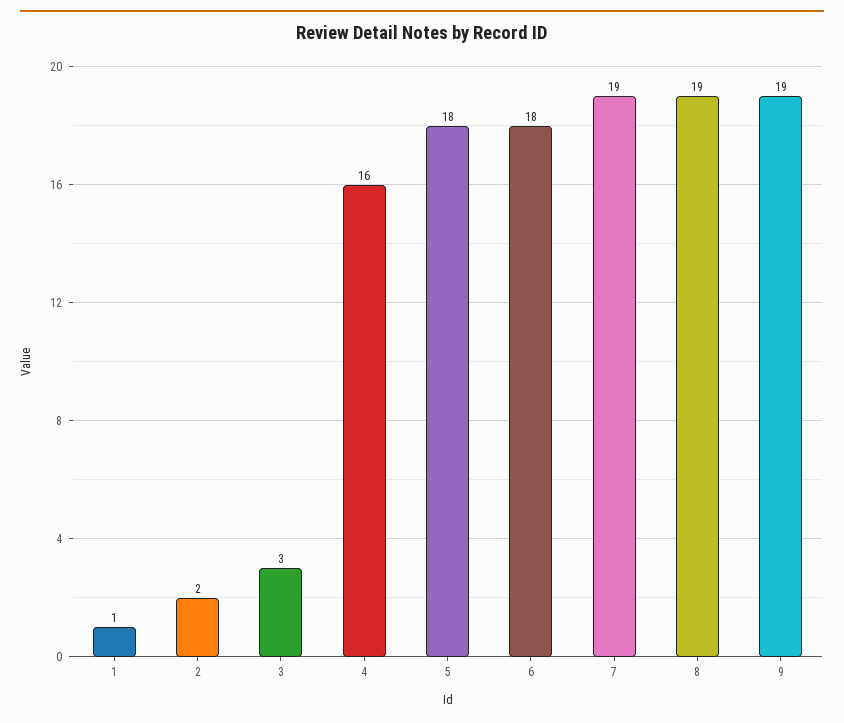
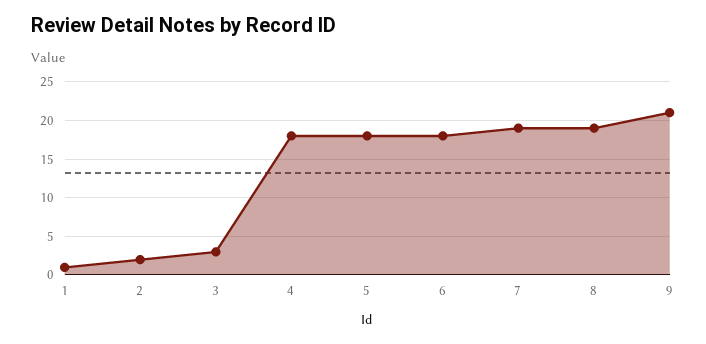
  {
    "1": 1,
    "2": 2,
    "3": 3,
-   "4": 16,
+   "4": 18,
    "5": 18,
    "6": 18,
    "7": 19,
    "8": 19,
-   "9": 19
+   "9": 21
  }

